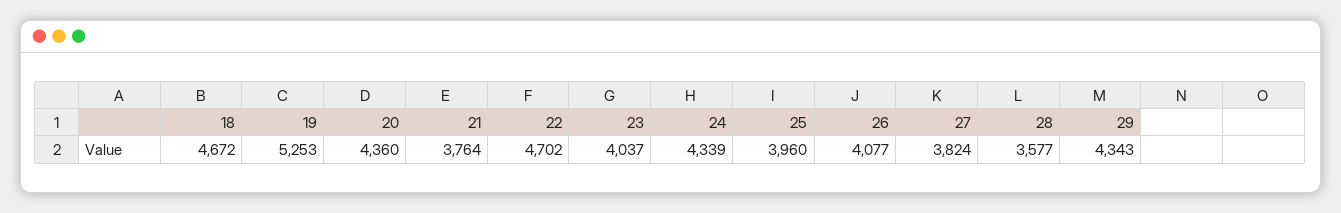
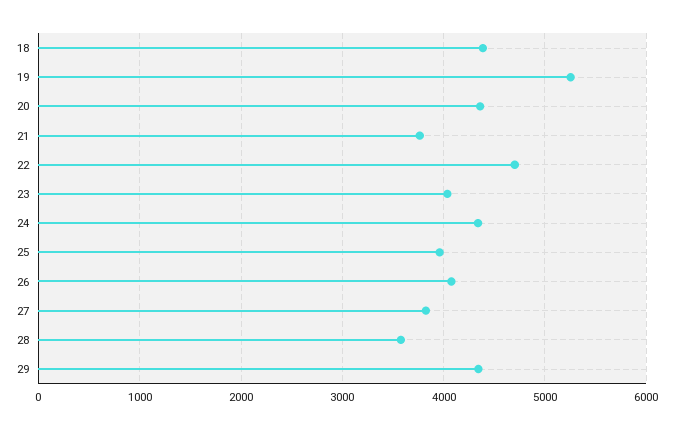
  {
-   "18": 4672,
+   "18": 4400,
    "19": 5253,
    "20": 4360,
    "21": 3764,
    "22": 4702,
    "23": 4037,
    "24": 4339,
    "25": 3960,
    "26": 4077,
    "27": 3824,
    "28": 3577,
    "29": 4343
  }

